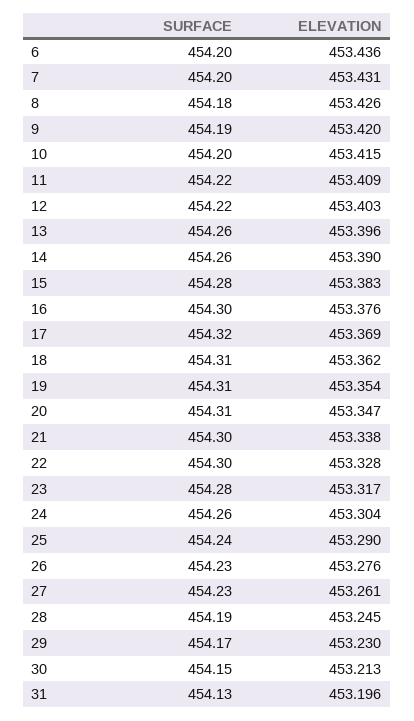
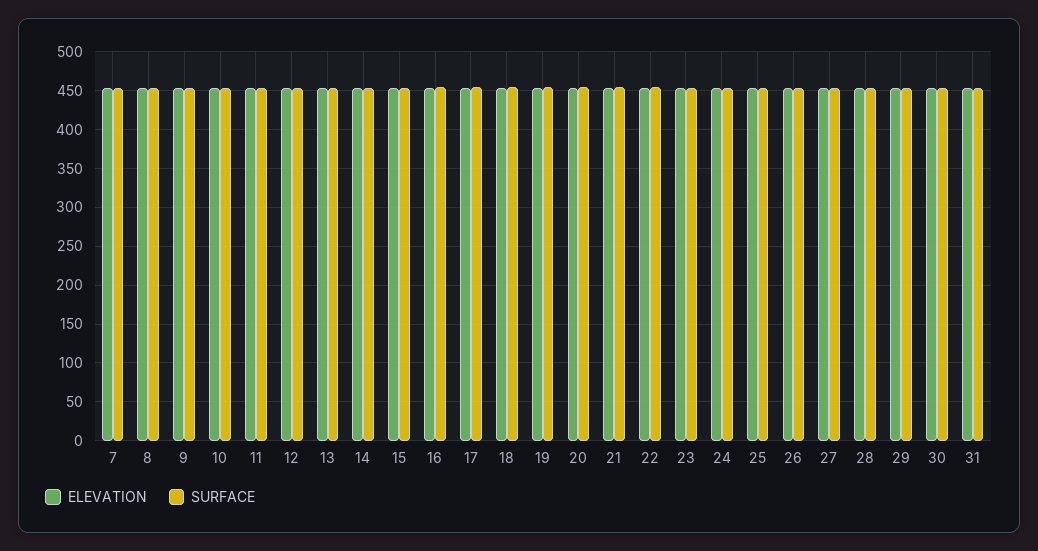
  {
    "SURFACE": {
-     "6": 454.2,
      "7": 454.2,
      "8": 454.18,
      "9": 454.19,
      "10": 454.2,
      "11": 454.22,
      "12": 454.22,
      "13": 454.26,
      "14": 454.26,
      "15": 454.28,
      "16": 454.3,
      "17": 454.32,
      "18": 454.31,
      "19": 454.31,
      "20": 454.31,
      "21": 454.3,
      "22": 454.3,
      "23": 454.28,
      "24": 454.26,
      "25": 454.24,
      "26": 454.23,
      "27": 454.23,
      "28": 454.19,
      "29": 454.17,
      "30": 454.15,
      "31": 454.13
    },
    "ELEVATION": {
-     "6": 453.436,
      "7": 453.431,
      "8": 453.426,
      "9": 453.42,
      "10": 453.415,
      "11": 453.409,
      "12": 453.403,
      "13": 453.396,
      "14": 453.39,
      "15": 453.383,
      "16": 453.376,
      "17": 453.369,
      "18": 453.362,
      "19": 453.354,
      "20": 453.347,
      "21": 453.338,
      "22": 453.328,
      "23": 453.317,
      "24": 453.304,
      "25": 453.29,
      "26": 453.276,
      "27": 453.261,
      "28": 453.245,
      "29": 453.23,
      "30": 453.213,
      "31": 453.196
    }
  }

